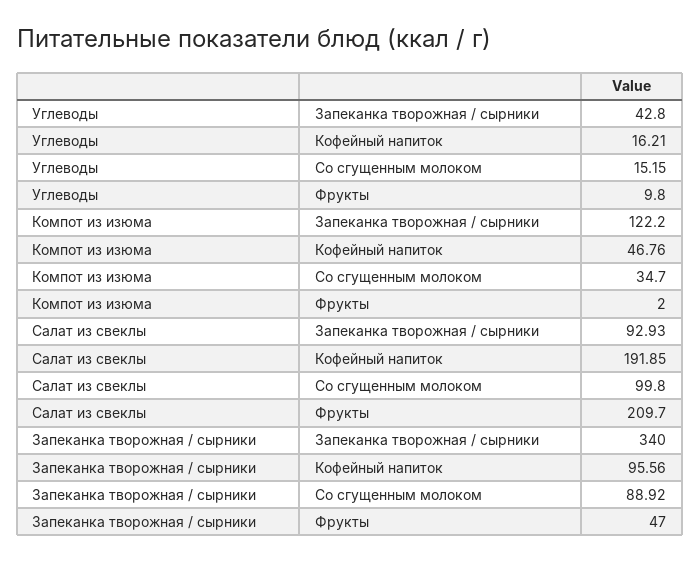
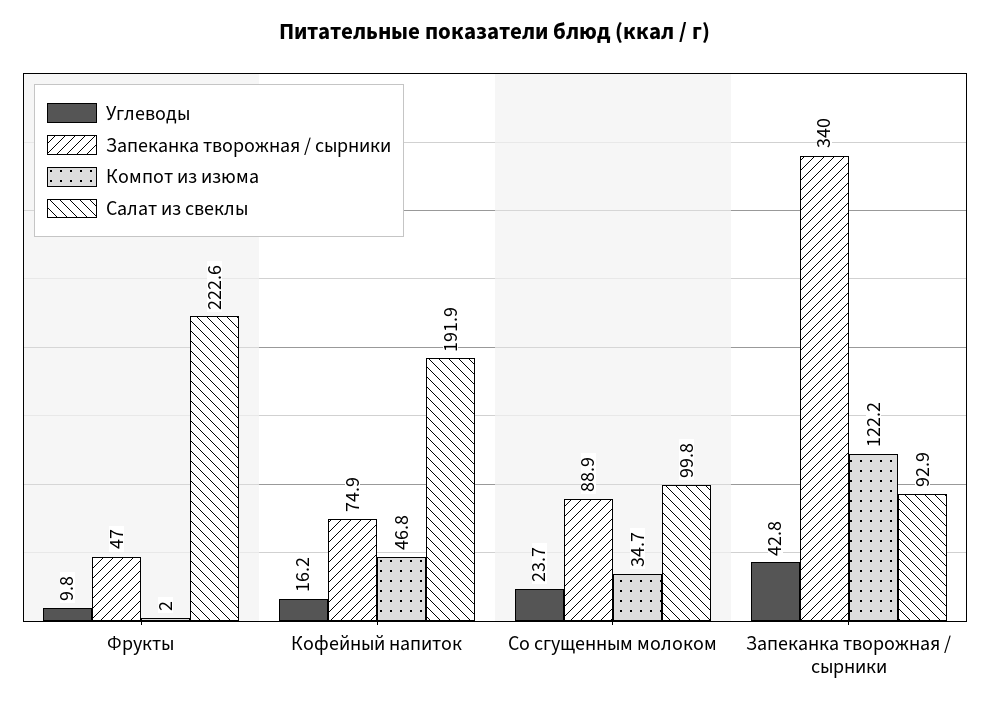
  {
    "Углеводы": {
      "Запеканка творожная / сырники": 42.8,
      "Кофейный напиток": 16.21,
-     "Со сгущенным молоком": 15.15,
+     "Со сгущенным молоком": 23.7,
      "Фрукты": 9.8
    },
    "Компот из изюма": {
      "Запеканка творожная / сырники": 122.2,
      "Кофейный напиток": 46.76,
      "Со сгущенным молоком": 34.7,
      "Фрукты": 2
    },
    "Салат из свеклы": {
      "Запеканка творожная / сырники": 92.93,
      "Кофейный напиток": 191.85,
      "Со сгущенным молоком": 99.8,
-     "Фрукты": 209.7
+     "Фрукты": 222.6
    },
    "Запеканка творожная / сырники": {
      "Запеканка творожная / сырники": 340,
-     "Кофейный напиток": 95.56,
+     "Кофейный напиток": 74.9,
      "Со сгущенным молоком": 88.92,
      "Фрукты": 47
    }
  }

